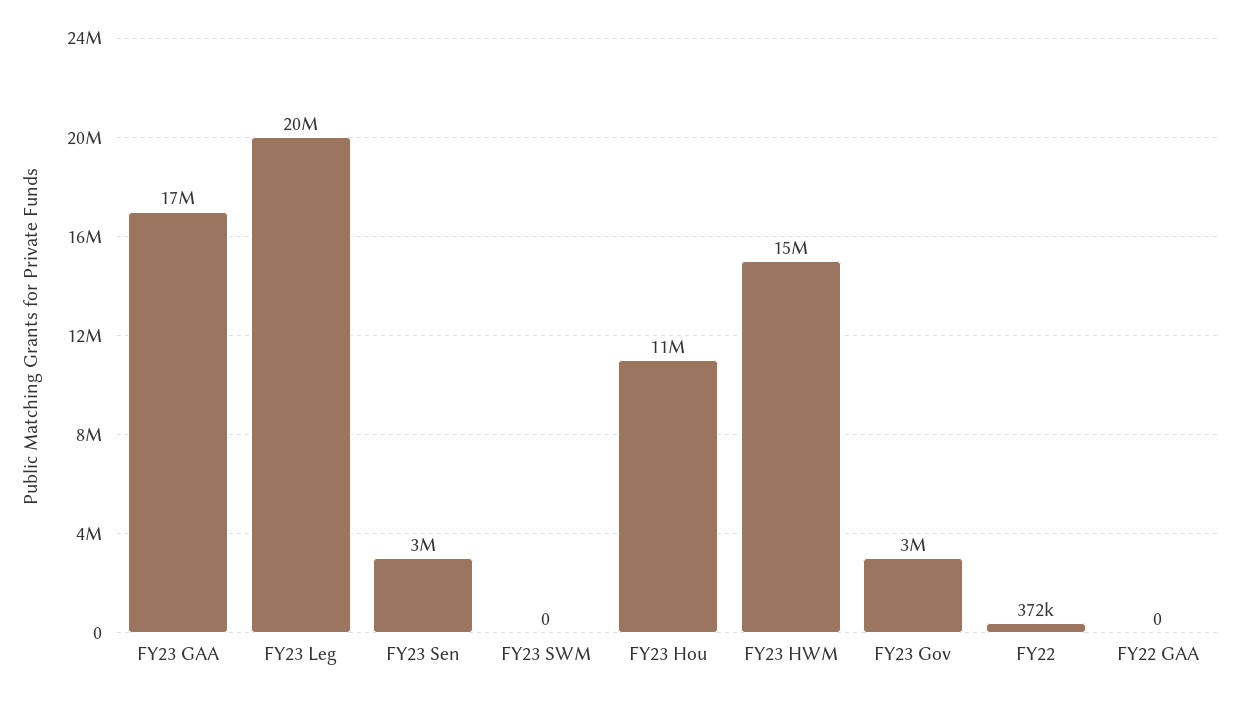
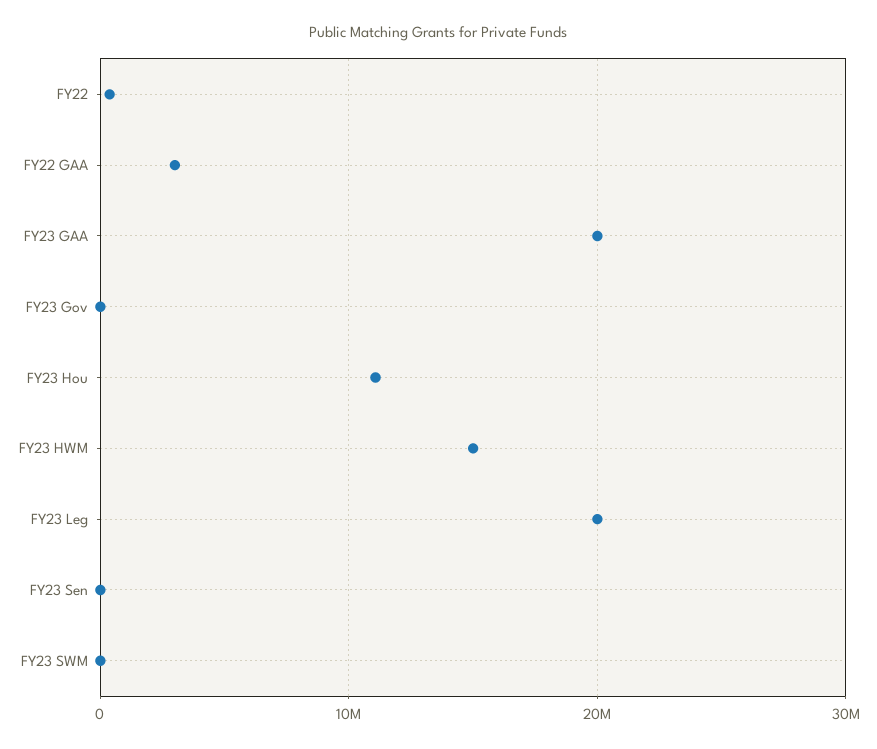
  {
-   "FY23 GAA": 17000000,
+   "FY23 GAA": 20000000,
    "FY23 Leg": 20000000,
-   "FY23 Sen": 3000000,
+   "FY23 Sen": 0,
    "FY23 SWM": 0,
    "FY23 Hou": 11000000,
    "FY23 HWM": 15000000,
-   "FY23 Gov": 3000000,
+   "FY23 Gov": 0,
    "FY22": 372000,
-   "FY22 GAA": 0
+   "FY22 GAA": 3000000
  }

